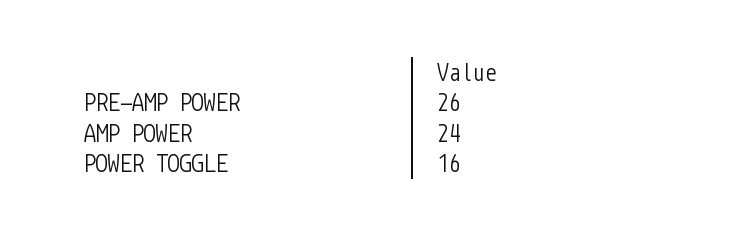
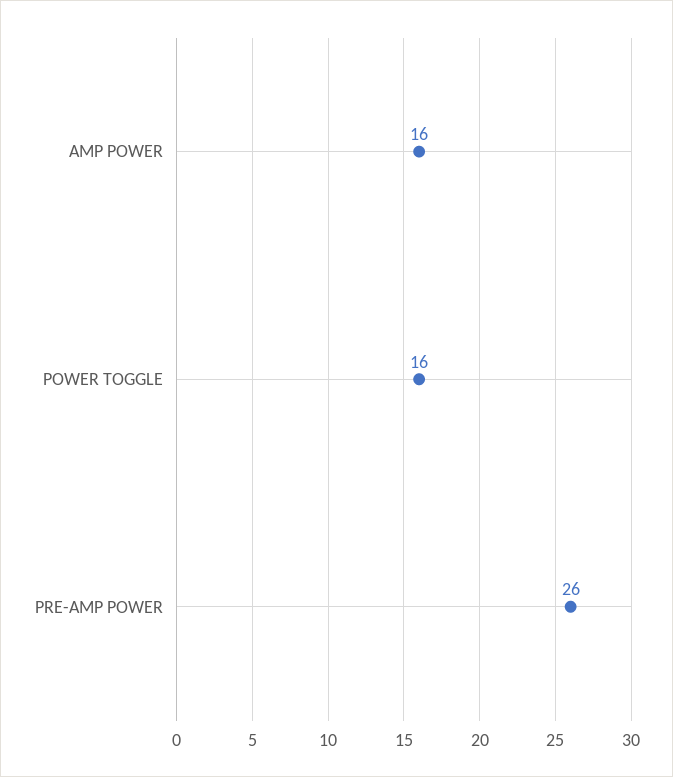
  {
    "PRE-AMP POWER": 26,
-   "AMP POWER": 24,
+   "AMP POWER": 16,
    "POWER TOGGLE": 16
  }

